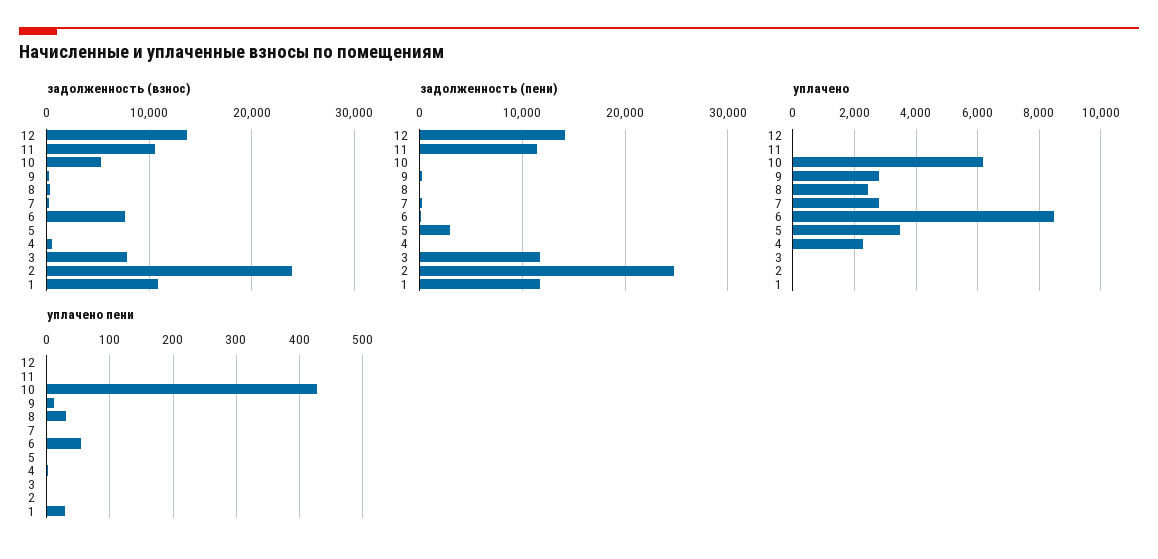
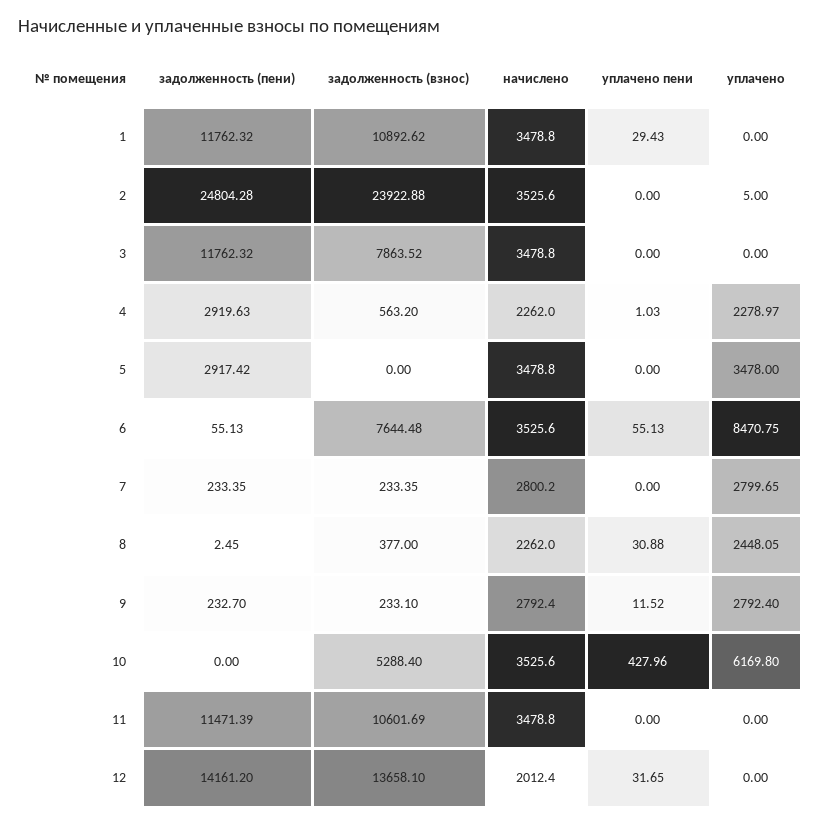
  {
    "задолженность (взнос)": {
      "12": 13658.1,
      "11": 10601.69,
      "10": 5288.4,
      "9": 233.1,
      "8": 377,
      "7": 233.35,
      "6": 7644.48,
      "5": 0,
      "4": 563.2,
      "3": 7863.52,
      "2": 23922.88,
      "1": 10892.62
    },
    "задолженность (пени)": {
      "12": 14161.2,
      "11": 11471.39,
      "10": 0,
      "9": 232.7,
      "8": 2.45,
      "7": 233.35,
      "6": 55.13,
      "5": 2917.42,
-     "4": 0,
+     "4": 2919.63,
      "3": 11762.32,
      "2": 24804.28,
      "1": 11762.32
    },
    "уплачено": {
      "12": 0,
      "11": 0,
      "10": 6169.8,
      "9": 2792.4,
      "8": 2448.05,
      "7": 2799.65,
      "6": 8470.75,
      "5": 3478,
      "4": 2278.97,
      "3": 0,
      "2": 5,
      "1": 0
    },
    "уплачено пени": {
-     "12": 0,
+     "12": 31.65,
      "11": 0,
      "10": 427.96,
      "9": 11.52,
      "8": 30.88,
      "7": 0,
      "6": 55.13,
      "5": 0,
      "4": 1.03,
      "3": 0,
      "2": 0,
      "1": 29.43
-   }
+   },
+   "начислено": {
+     "1": 3478.8,
+     "2": 3525.6,
+     "3": 3478.8,
+     "4": 2262,
+     "5": 3478.8,
+     "6": 3525.6,
+     "7": 2800.2,
+     "8": 2262,
+     "9": 2792.4,
+     "10": 3525.6,
+     "11": 3478.8,
+     "12": 2012.4
+   }
  }

